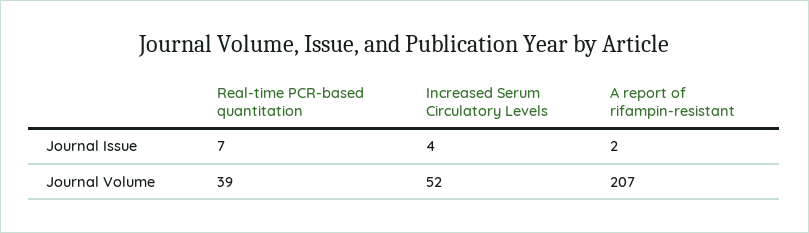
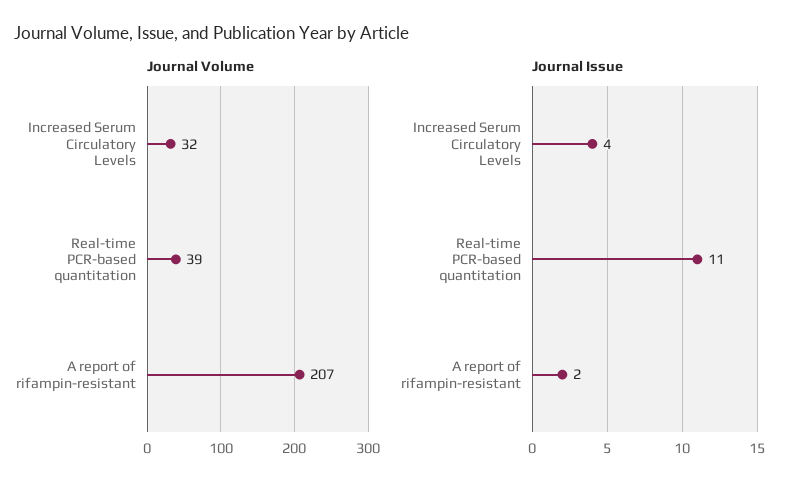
  {
    "Journal Issue": {
-     "Real-time PCR-based quantitation": 7,
+     "Real-time PCR-based quantitation": 11,
      "Increased Serum Circulatory Levels": 4,
      "A report of rifampin-resistant": 2
    },
    "Journal Volume": {
      "Real-time PCR-based quantitation": 39,
-     "Increased Serum Circulatory Levels": 52,
+     "Increased Serum Circulatory Levels": 32,
      "A report of rifampin-resistant": 207
    }
  }

